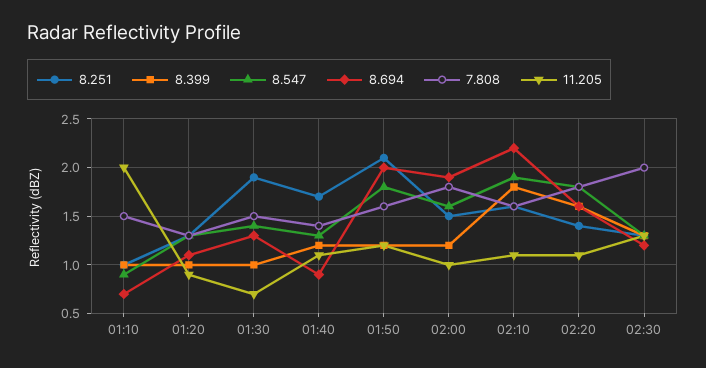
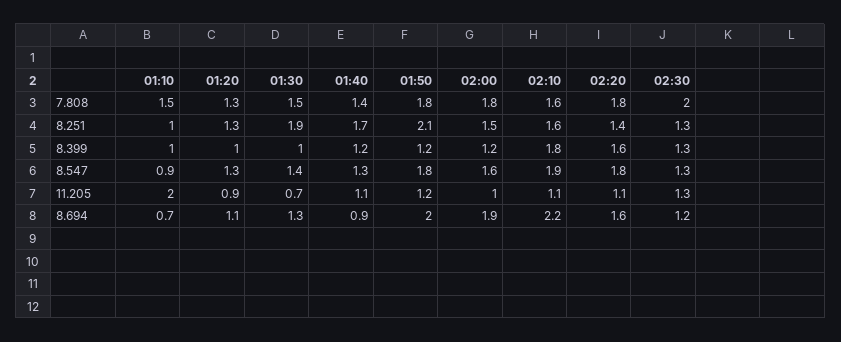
  {
    "8.251": {
      "01:10": 1,
      "01:20": 1.3,
      "01:30": 1.9,
      "01:40": 1.7,
      "01:50": 2.1,
      "02:00": 1.5,
      "02:10": 1.6,
      "02:20": 1.4,
      "02:30": 1.3
    },
    "8.399": {
      "01:10": 1,
      "01:20": 1,
      "01:30": 1,
      "01:40": 1.2,
      "01:50": 1.2,
      "02:00": 1.2,
      "02:10": 1.8,
      "02:20": 1.6,
      "02:30": 1.3
    },
    "8.547": {
      "01:10": 0.9,
      "01:20": 1.3,
      "01:30": 1.4,
      "01:40": 1.3,
      "01:50": 1.8,
      "02:00": 1.6,
      "02:10": 1.9,
      "02:20": 1.8,
      "02:30": 1.3
    },
    "8.694": {
      "01:10": 0.7,
      "01:20": 1.1,
      "01:30": 1.3,
      "01:40": 0.9,
      "01:50": 2,
      "02:00": 1.9,
      "02:10": 2.2,
      "02:20": 1.6,
      "02:30": 1.2
    },
    "7.808": {
      "01:10": 1.5,
      "01:20": 1.3,
      "01:30": 1.5,
      "01:40": 1.4,
-     "01:50": 1.6,
+     "01:50": 1.8,
      "02:00": 1.8,
      "02:10": 1.6,
      "02:20": 1.8,
      "02:30": 2
    },
    "11.205": {
      "01:10": 2,
      "01:20": 0.9,
      "01:30": 0.7,
      "01:40": 1.1,
      "01:50": 1.2,
      "02:00": 1,
      "02:10": 1.1,
      "02:20": 1.1,
      "02:30": 1.3
    }
  }

